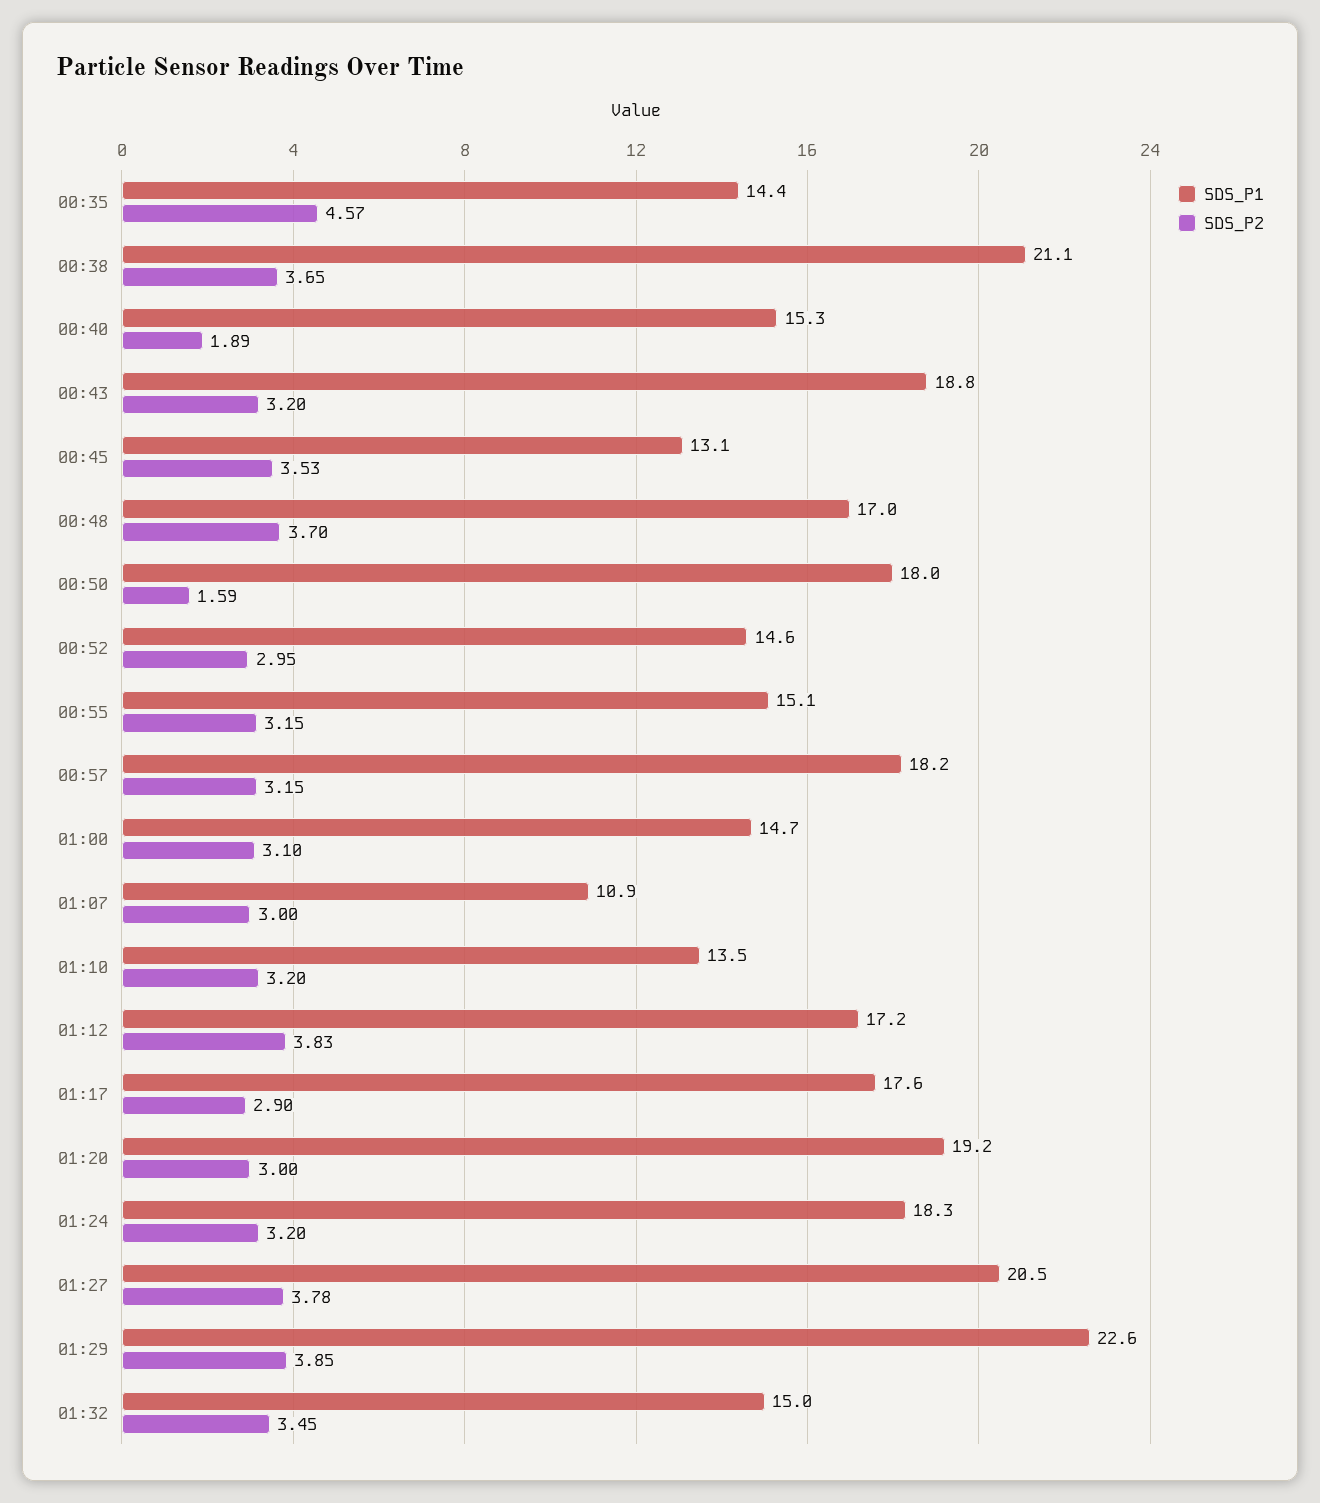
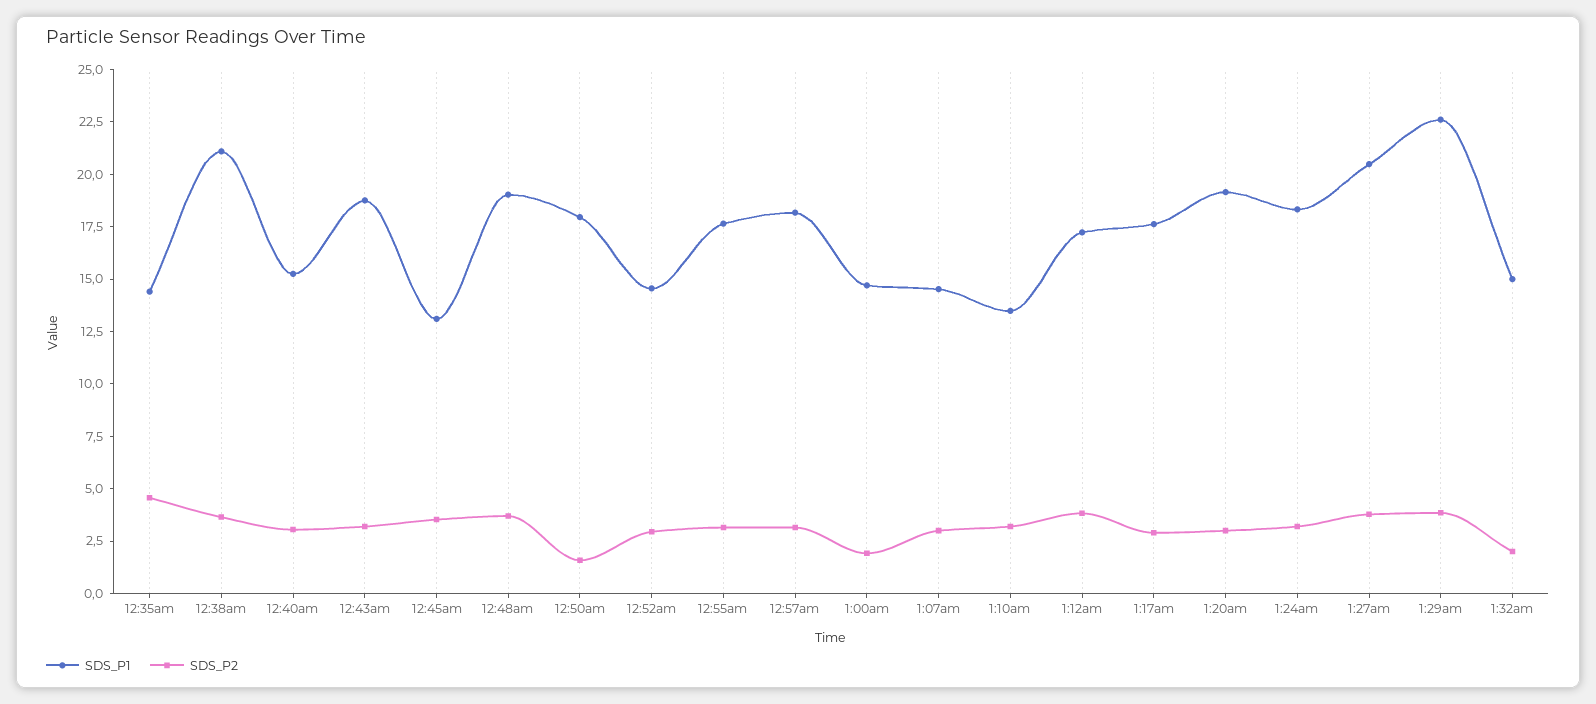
  {
    "SDS_P1": {
      "00:35": 14.4,
      "00:38": 21.1,
      "00:40": 15.3,
      "00:43": 18.8,
      "00:45": 13.1,
-     "00:48": 17,
+     "00:48": 19,
      "00:50": 18,
      "00:52": 14.6,
-     "00:55": 15.1,
+     "00:55": 17.5,
      "00:57": 18.2,
      "01:00": 14.7,
-     "01:07": 10.9,
+     "01:07": 14.5,
      "01:10": 13.5,
      "01:12": 17.2,
      "01:17": 17.6,
      "01:20": 19.2,
      "01:24": 18.3,
      "01:27": 20.5,
      "01:29": 22.6,
      "01:32": 15
    },
    "SDS_P2": {
      "00:35": 4.57,
      "00:38": 3.65,
-     "00:40": 1.89,
+     "00:40": 3,
      "00:43": 3.2,
      "00:45": 3.53,
      "00:48": 3.7,
      "00:50": 1.59,
      "00:52": 2.95,
      "00:55": 3.15,
      "00:57": 3.15,
-     "01:00": 3.1,
+     "01:00": 2,
      "01:07": 3,
      "01:10": 3.2,
      "01:12": 3.83,
      "01:17": 2.9,
      "01:20": 3,
      "01:24": 3.2,
      "01:27": 3.78,
      "01:29": 3.85,
-     "01:32": 3.45
+     "01:32": 2
    }
  }

